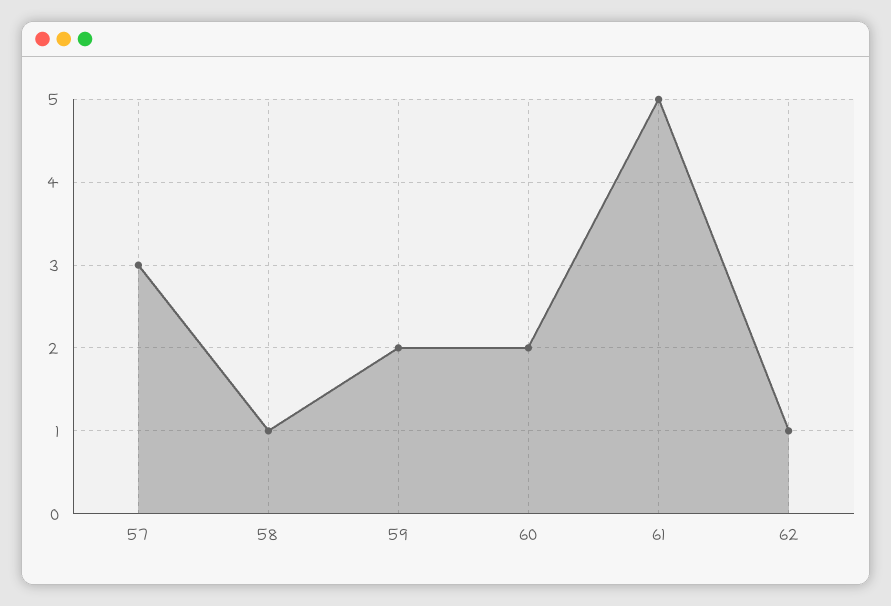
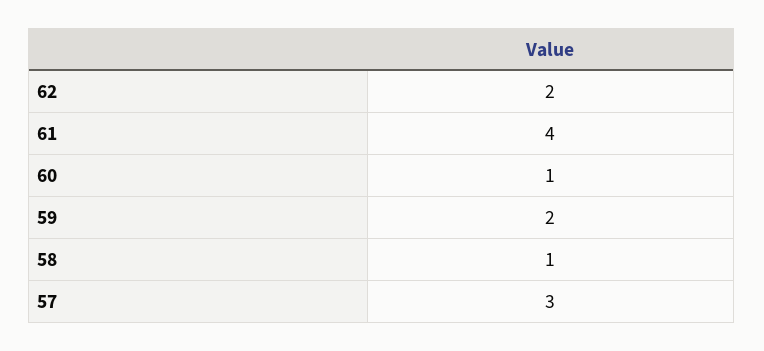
  {
    "57": 3,
    "58": 1,
    "59": 2,
-   "60": 2,
+   "60": 1,
-   "61": 5,
+   "61": 4,
-   "62": 1
+   "62": 2
  }

